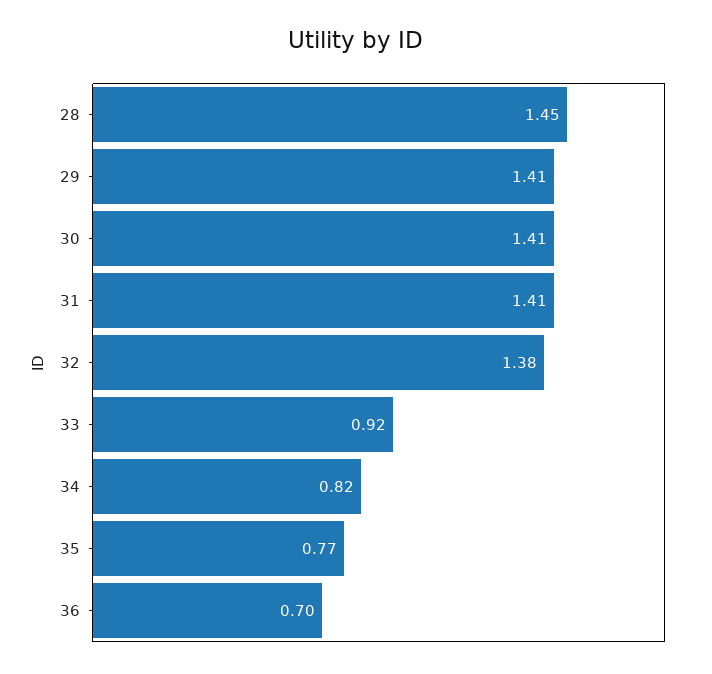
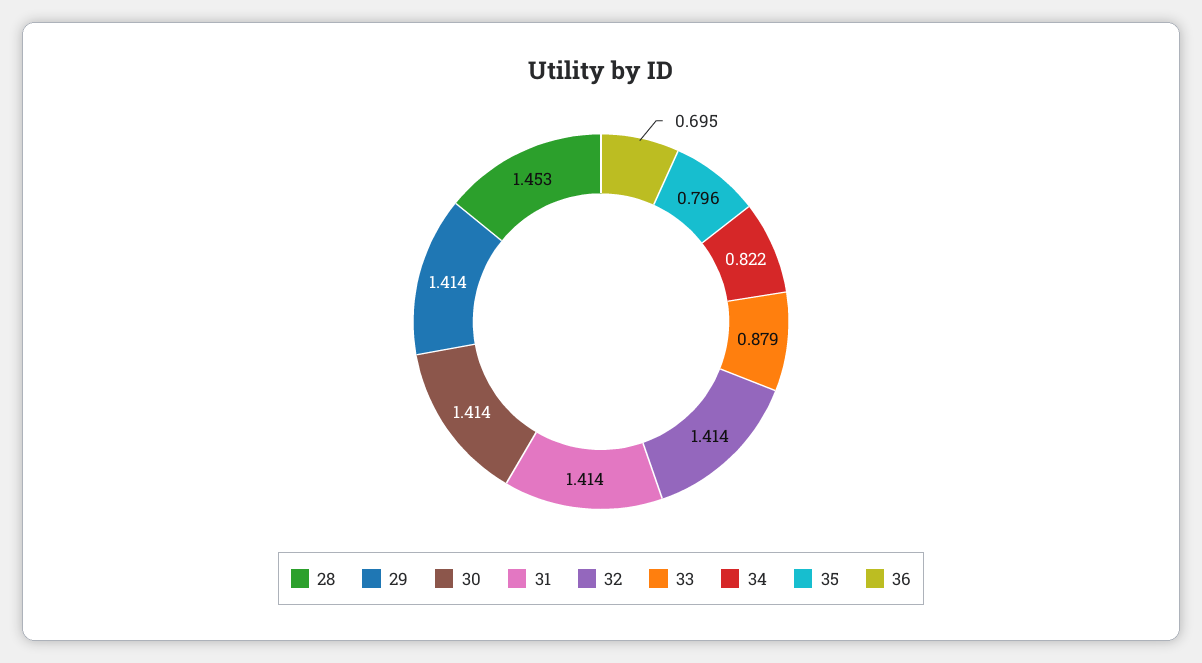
  {
    "28": 1.453,
    "29": 1.414,
    "30": 1.414,
    "31": 1.414,
-   "32": 1.38,
+   "32": 1.414,
-   "33": 0.92,
+   "33": 0.879,
    "34": 0.822,
-   "35": 0.77,
+   "35": 0.796,
    "36": 0.695
  }

